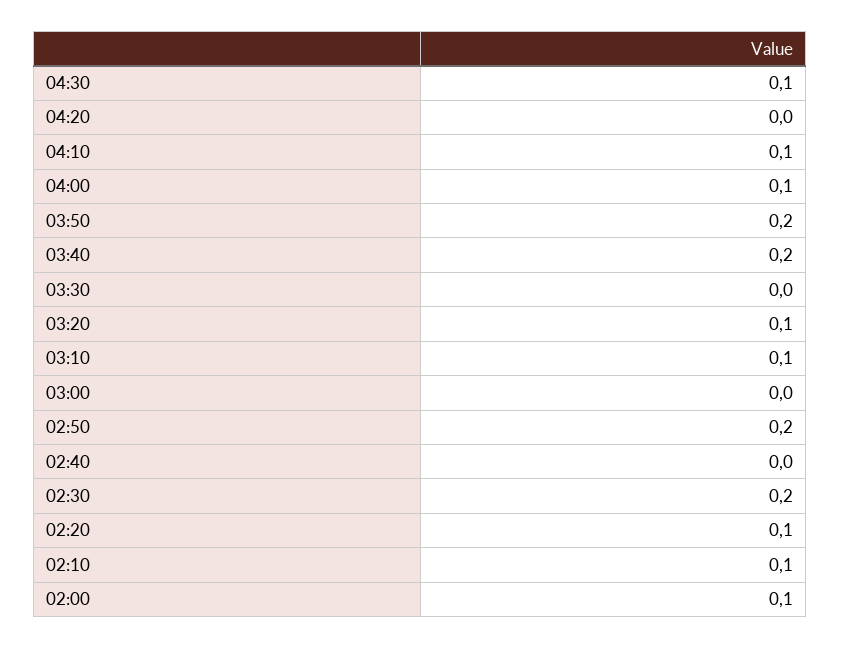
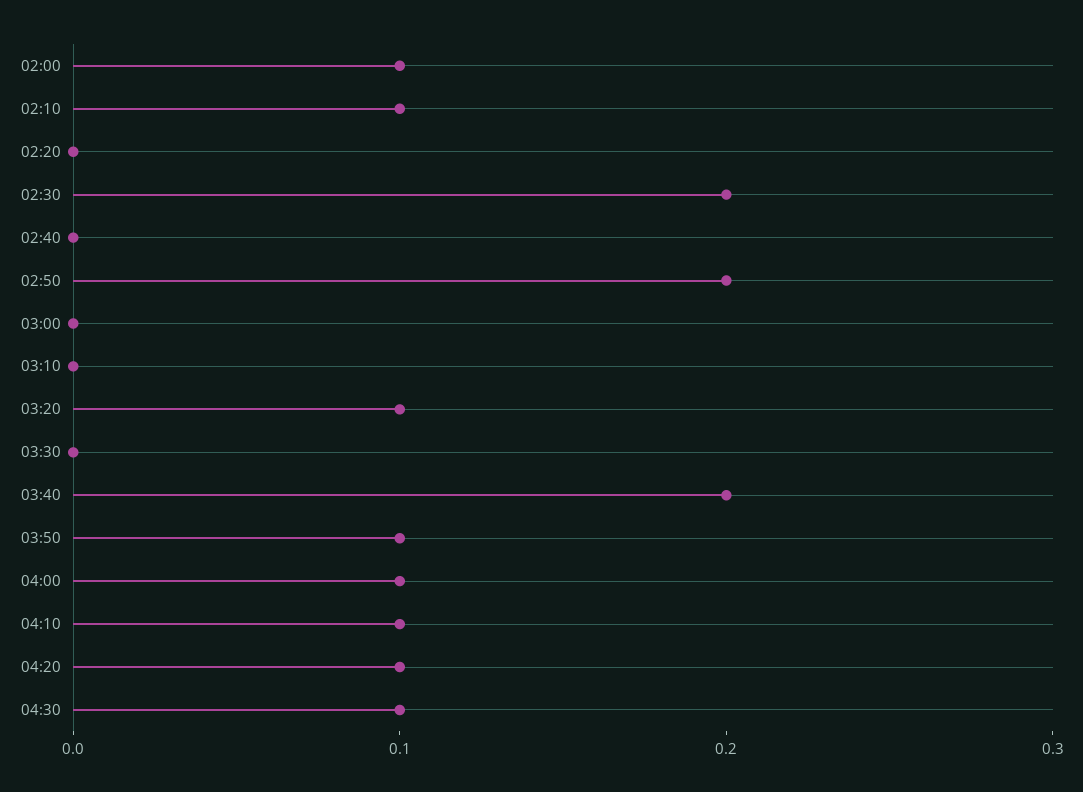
  {
    "04:30": 0.1,
-   "04:20": 0,
+   "04:20": 0.1,
    "04:10": 0.1,
    "04:00": 0.1,
-   "03:50": 0.2,
+   "03:50": 0.1,
    "03:40": 0.2,
    "03:30": 0,
    "03:20": 0.1,
-   "03:10": 0.1,
+   "03:10": 0,
    "03:00": 0,
    "02:50": 0.2,
    "02:40": 0,
    "02:30": 0.2,
-   "02:20": 0.1,
+   "02:20": 0,
    "02:10": 0.1,
    "02:00": 0.1
  }

